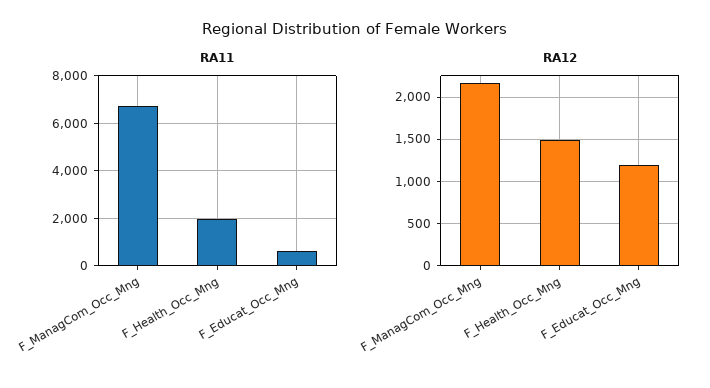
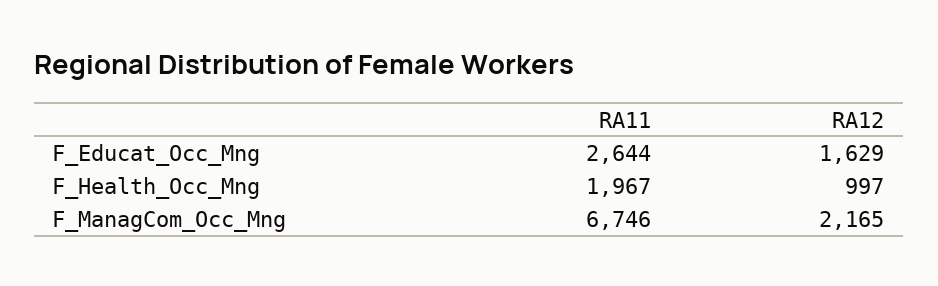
  {
    "RA11": {
      "F_ManagCom_Occ_Mng": 6746,
      "F_Health_Occ_Mng": 1967,
-     "F_Educat_Occ_Mng": 500
+     "F_Educat_Occ_Mng": 2644
    },
    "RA12": {
      "F_ManagCom_Occ_Mng": 2165,
-     "F_Health_Occ_Mng": 1500,
+     "F_Health_Occ_Mng": 997,
-     "F_Educat_Occ_Mng": 1200
+     "F_Educat_Occ_Mng": 1629
    }
  }

